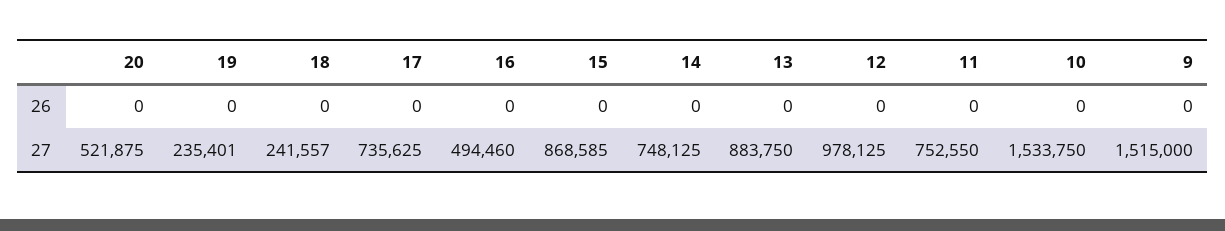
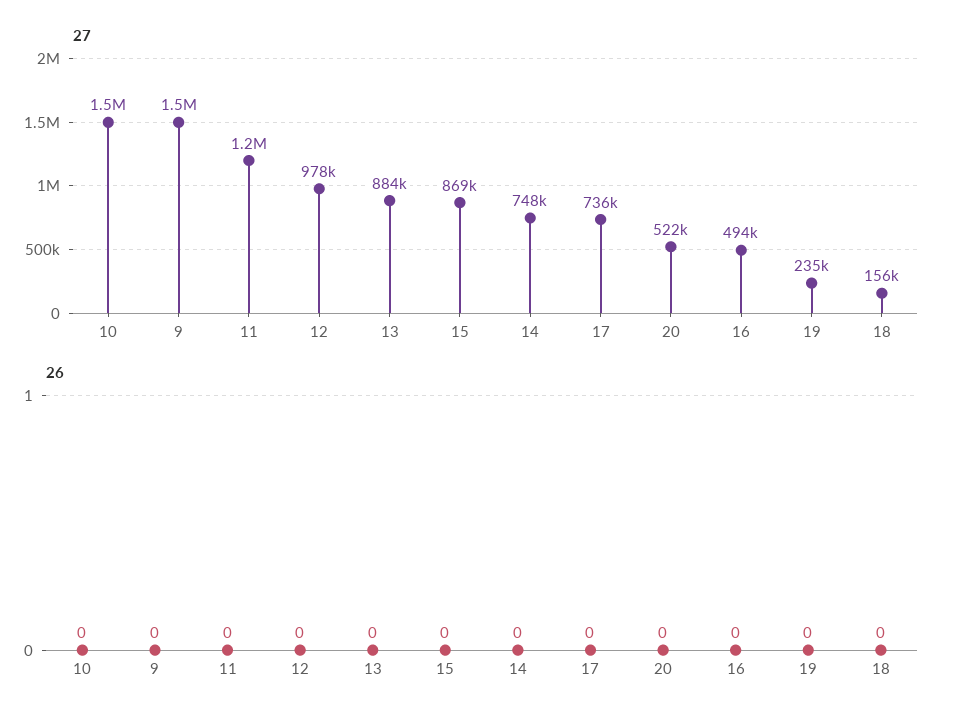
  {
    "26": {
      "20": 0,
      "19": 0,
      "18": 0,
      "17": 0,
      "16": 0,
      "15": 0,
      "14": 0,
      "13": 0,
      "12": 0,
      "11": 0,
      "10": 0,
      "9": 0
    },
    "27": {
      "20": 521875,
      "19": 235401,
-     "18": 241557,
+     "18": 156000,
      "17": 735625,
      "16": 494460,
      "15": 868585,
      "14": 748125,
      "13": 883750,
      "12": 978125,
-     "11": 752550,
+     "11": 1200000,
      "10": 1533750,
      "9": 1515000
    }
  }

